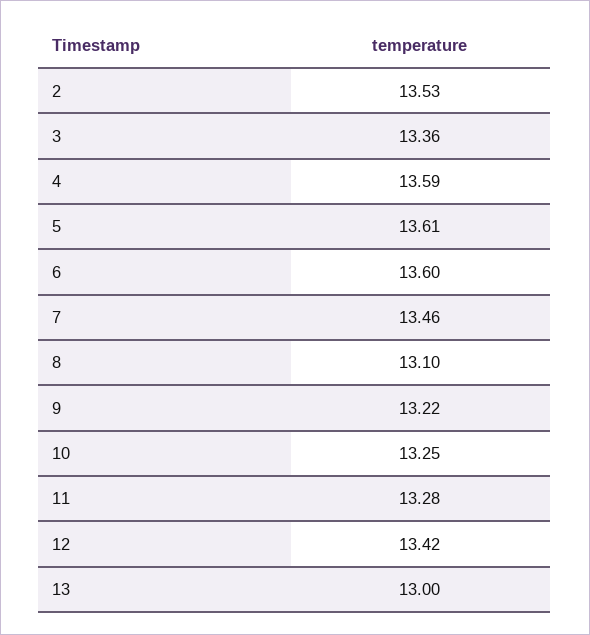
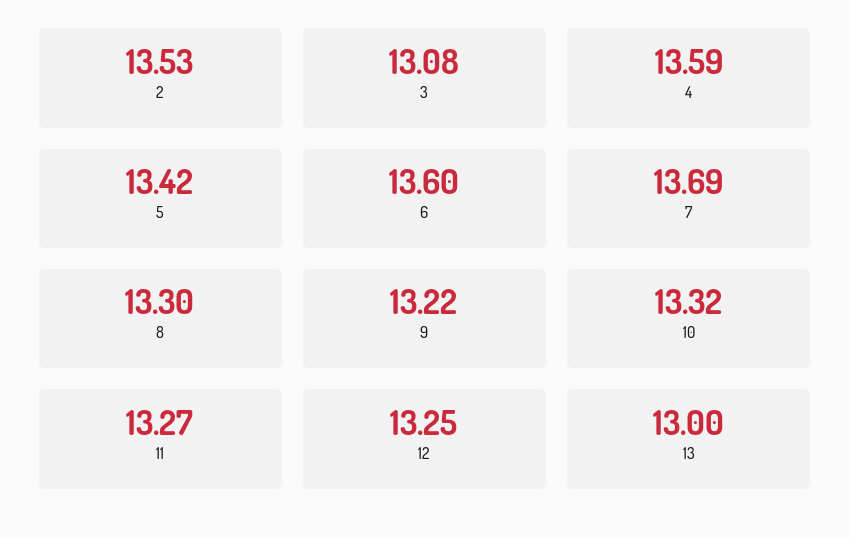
  {
    "2": 13.53,
-   "3": 13.36,
+   "3": 13.08,
    "4": 13.59,
-   "5": 13.61,
+   "5": 13.42,
    "6": 13.6,
-   "7": 13.46,
+   "7": 13.69,
-   "8": 13.1,
+   "8": 13.3,
    "9": 13.22,
-   "10": 13.25,
+   "10": 13.32,
-   "11": 13.28,
+   "11": 13.27,
-   "12": 13.42,
+   "12": 13.25,
    "13": 13
  }

